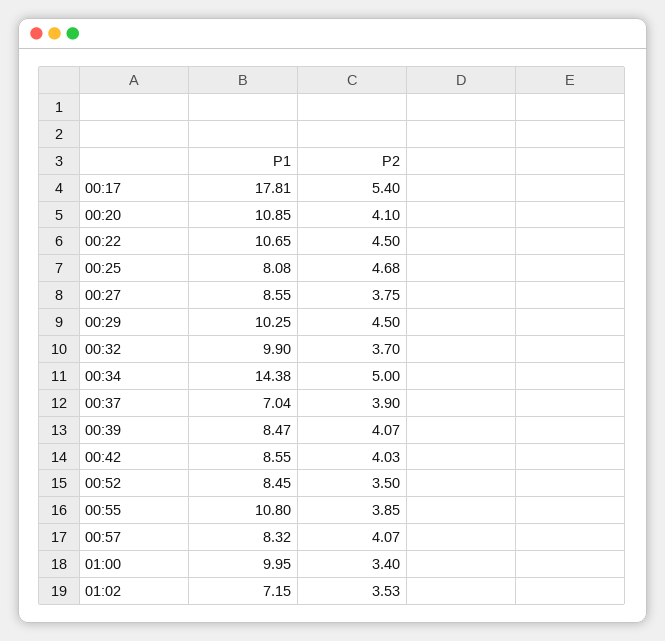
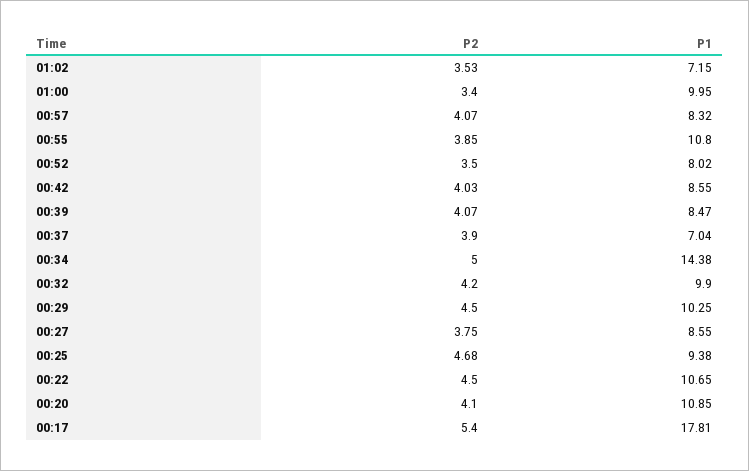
  {
    "P1": {
      "00:17": 17.81,
      "00:20": 10.85,
      "00:22": 10.65,
-     "00:25": 8.08,
+     "00:25": 9.38,
      "00:27": 8.55,
      "00:29": 10.25,
      "00:32": 9.9,
      "00:34": 14.38,
      "00:37": 7.04,
      "00:39": 8.47,
      "00:42": 8.55,
-     "00:52": 8.45,
+     "00:52": 8.02,
      "00:55": 10.8,
      "00:57": 8.32,
      "01:00": 9.95,
      "01:02": 7.15
    },
    "P2": {
      "00:17": 5.4,
      "00:20": 4.1,
      "00:22": 4.5,
      "00:25": 4.68,
      "00:27": 3.75,
      "00:29": 4.5,
-     "00:32": 3.7,
+     "00:32": 4.2,
      "00:34": 5,
      "00:37": 3.9,
      "00:39": 4.07,
      "00:42": 4.03,
      "00:52": 3.5,
      "00:55": 3.85,
      "00:57": 4.07,
      "01:00": 3.4,
      "01:02": 3.53
    }
  }

